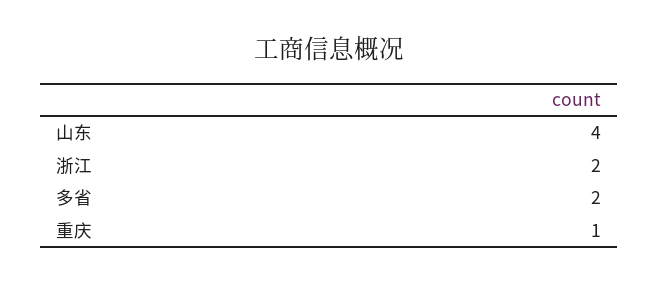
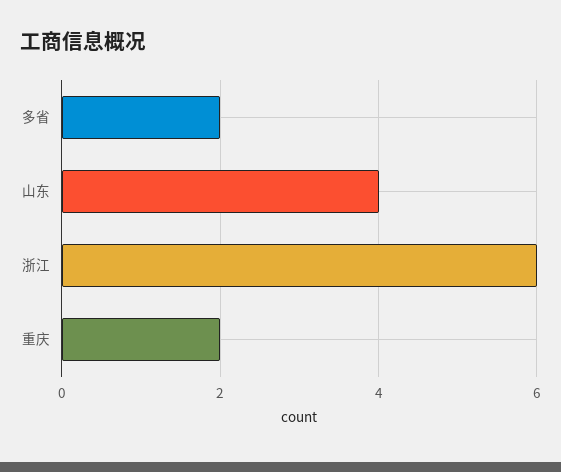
  {
    "山东": 4,
-   "浙江": 2,
+   "浙江": 6,
    "多省": 2,
-   "重庆": 1
+   "重庆": 2
  }

